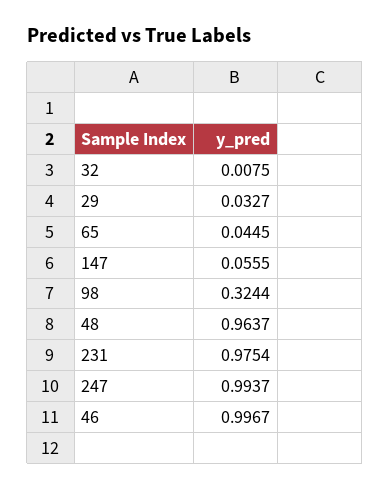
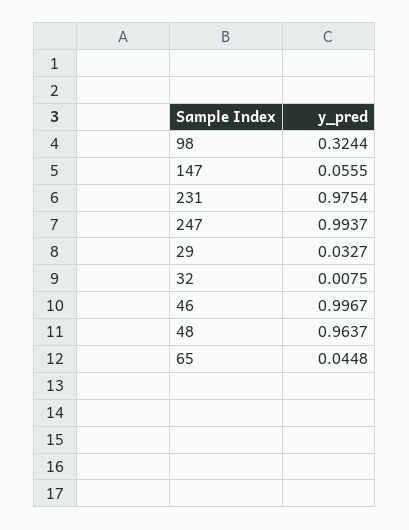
  {
    "32": 0.0075,
    "29": 0.0327,
-   "65": 0.0445,
+   "65": 0.0448,
    "147": 0.0555,
    "98": 0.3244,
    "48": 0.9637,
    "231": 0.9754,
    "247": 0.9937,
    "46": 0.9967
  }

